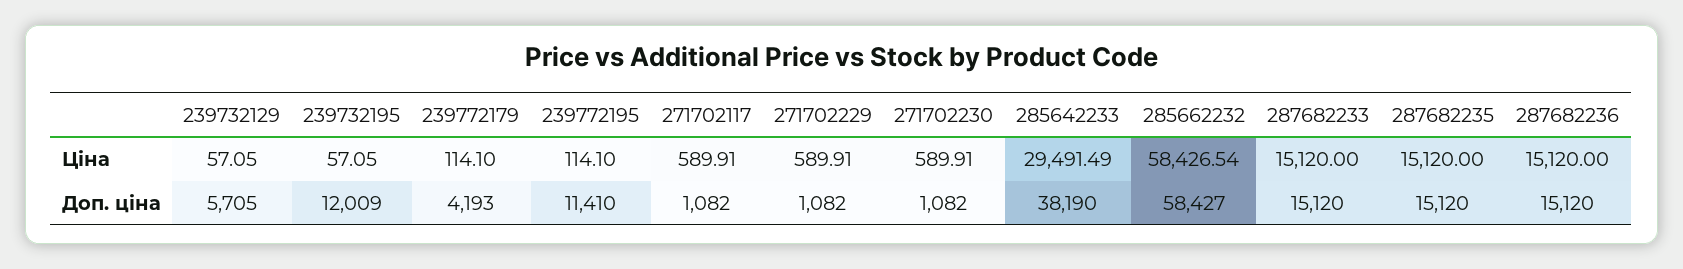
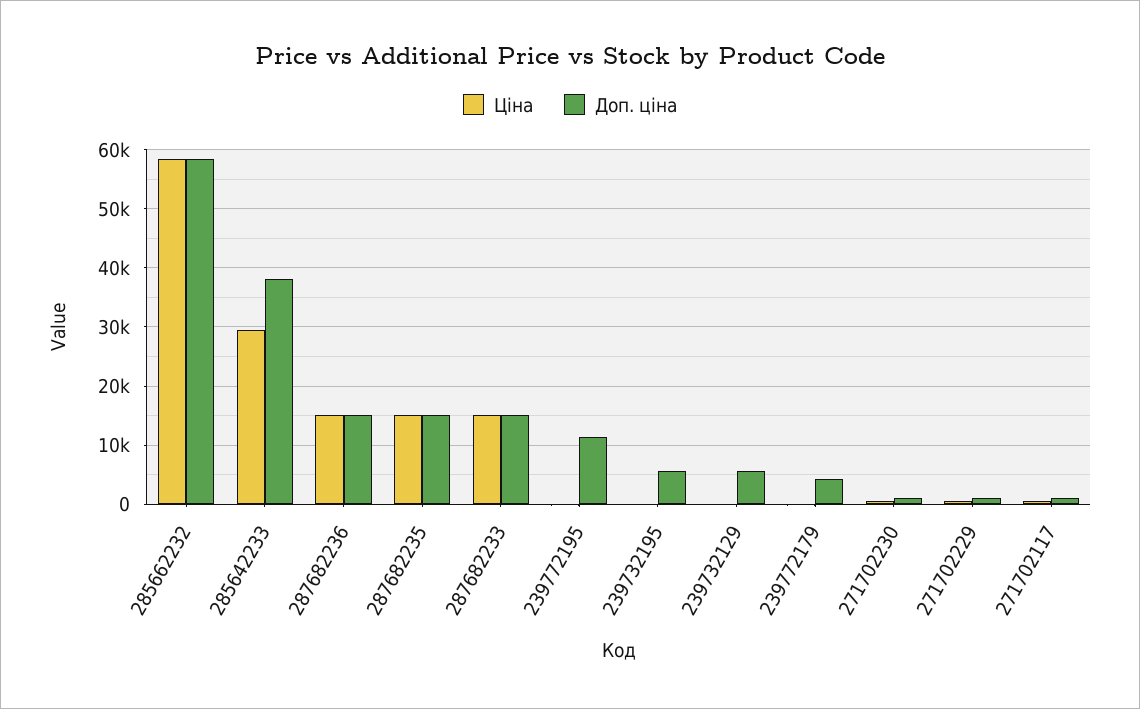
  {
    "Ціна": {
      "239732129": 57.05,
      "239732195": 57.05,
      "239772179": 114.1,
      "239772195": 114.1,
      "271702117": 589.91,
      "271702229": 589.91,
      "271702230": 589.91,
      "285642233": 29491.49,
      "285662232": 58426.54,
      "287682233": 15120,
      "287682235": 15120,
      "287682236": 15120
    },
    "Доп. ціна": {
      "239732129": 5705,
-     "239732195": 12009,
+     "239732195": 6000,
      "239772179": 4193,
      "239772195": 11410,
      "271702117": 1082,
      "271702229": 1082,
      "271702230": 1082,
      "285642233": 38190,
      "285662232": 58427,
      "287682233": 15120,
      "287682235": 15120,
      "287682236": 15120
    }
  }

